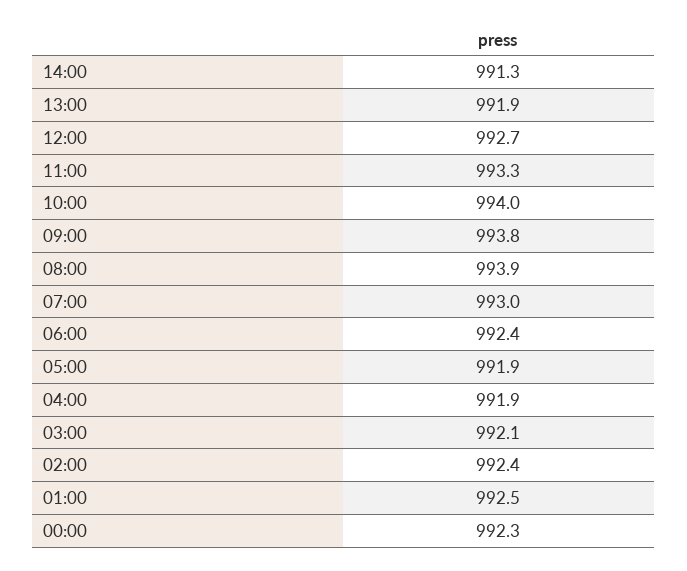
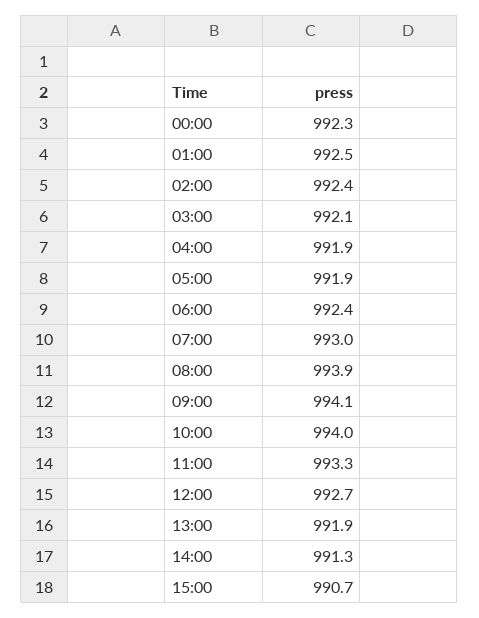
  {
    "14:00": 991.3,
    "13:00": 991.9,
    "12:00": 992.7,
    "11:00": 993.3,
    "10:00": 994,
-   "09:00": 993.8,
+   "09:00": 994.1,
    "08:00": 993.9,
    "07:00": 993,
    "06:00": 992.4,
    "05:00": 991.9,
    "04:00": 991.9,
    "03:00": 992.1,
    "02:00": 992.4,
    "01:00": 992.5,
-   "00:00": 992.3
+   "00:00": 992.3,
+   "15:00": 990.7
  }

